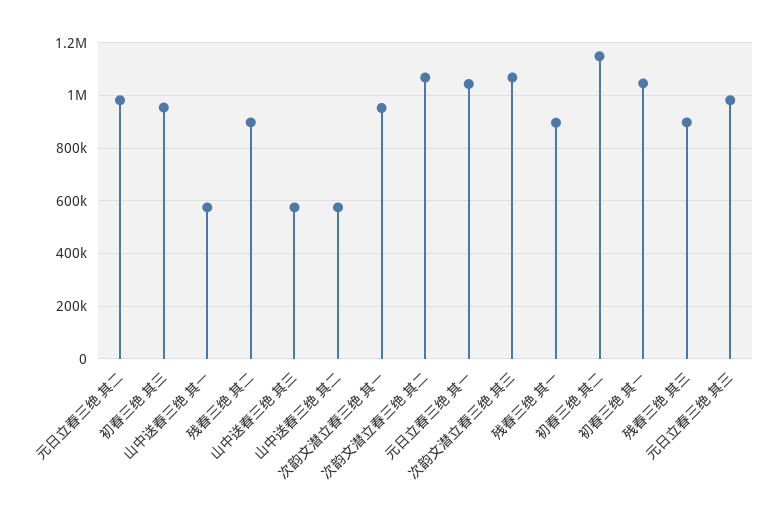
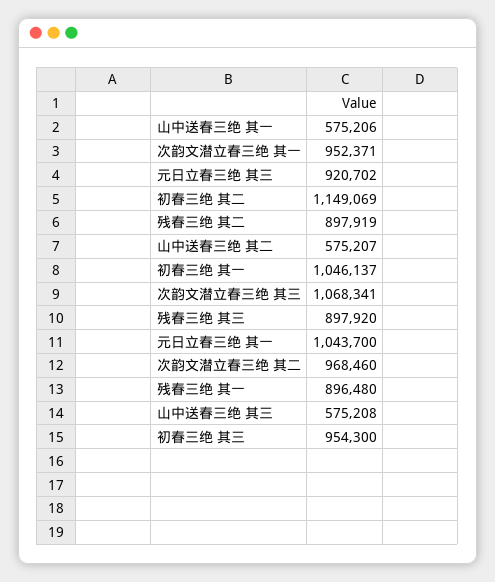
  {
-   "元日立春三绝 其二": 975000,
    "初春三绝 其三": 954300,
    "山中送春三绝 其一": 575206,
    "残春三绝 其二": 897919,
    "山中送春三绝 其三": 575208,
    "山中送春三绝 其二": 575207,
    "次韵文潜立春三绝 其一": 952371,
-   "次韵文潜立春三绝 其二": 1075000,
+   "次韵文潜立春三绝 其二": 968460,
    "元日立春三绝 其一": 1043700,
    "次韵文潜立春三绝 其三": 1068341,
    "残春三绝 其一": 896480,
    "初春三绝 其二": 1149069,
    "初春三绝 其一": 1046137,
    "残春三绝 其三": 897920,
-   "元日立春三绝 其三": 975000
+   "元日立春三绝 其三": 920702
  }

